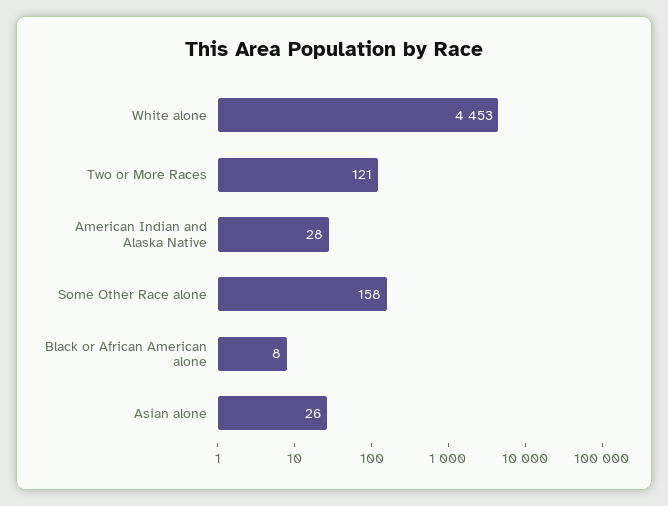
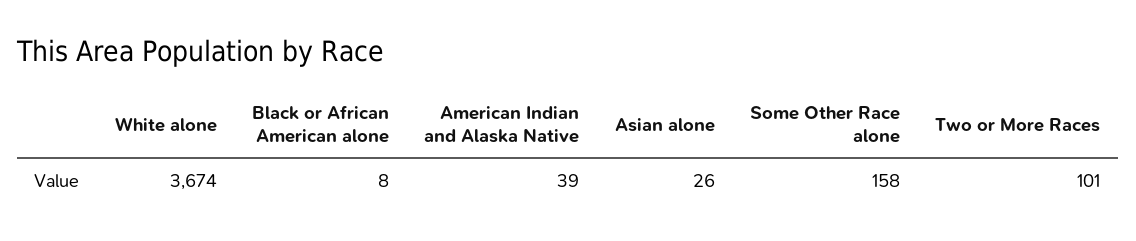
  {
-   "White alone": 4453,
+   "White alone": 3674,
-   "Two or More Races": 121,
+   "Two or More Races": 101,
-   "American Indian and Alaska Native": 28,
+   "American Indian and Alaska Native": 39,
    "Some Other Race alone": 158,
    "Black or African American alone": 8,
    "Asian alone": 26
  }

